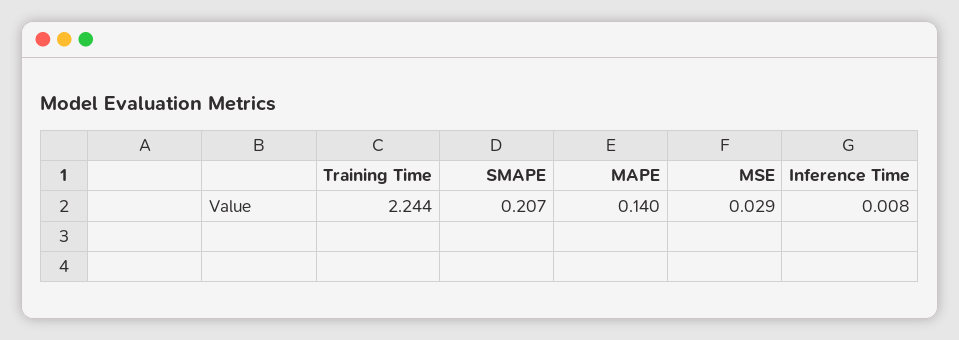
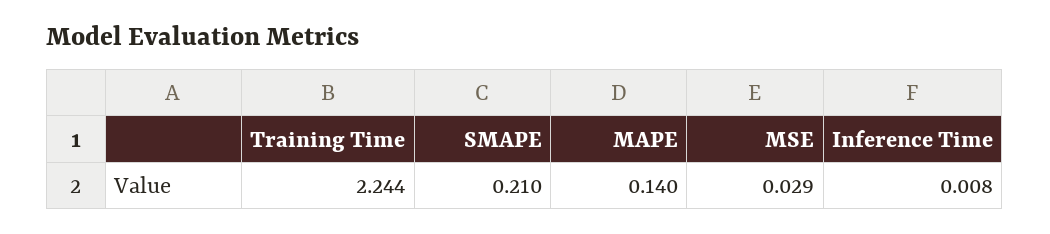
  {
    "Training Time": 2.244,
-   "SMAPE": 0.207,
+   "SMAPE": 0.21,
    "MAPE": 0.14,
    "MSE": 0.029,
    "Inference Time": 0.008
  }

